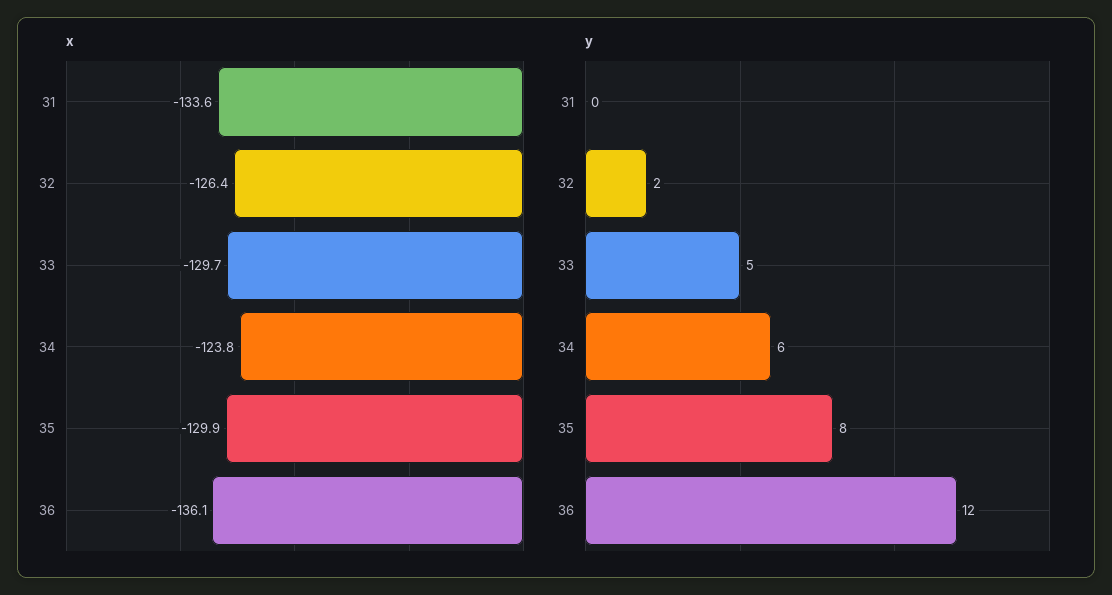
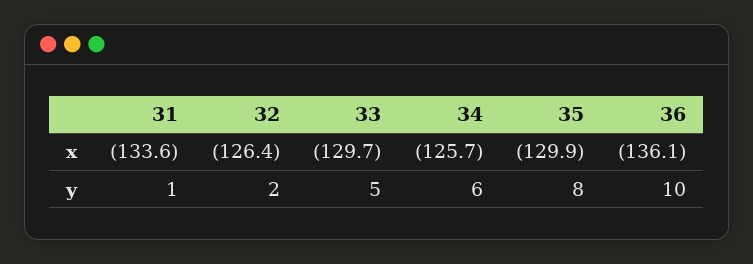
  {
    "x": {
      "31": -133.6,
      "32": -126.4,
      "33": -129.7,
-     "34": -123.8,
+     "34": -125.7,
      "35": -129.9,
      "36": -136.1
    },
    "y": {
-     "31": 0,
+     "31": 1,
      "32": 2,
      "33": 5,
      "34": 6,
      "35": 8,
-     "36": 12
+     "36": 10
    }
  }

